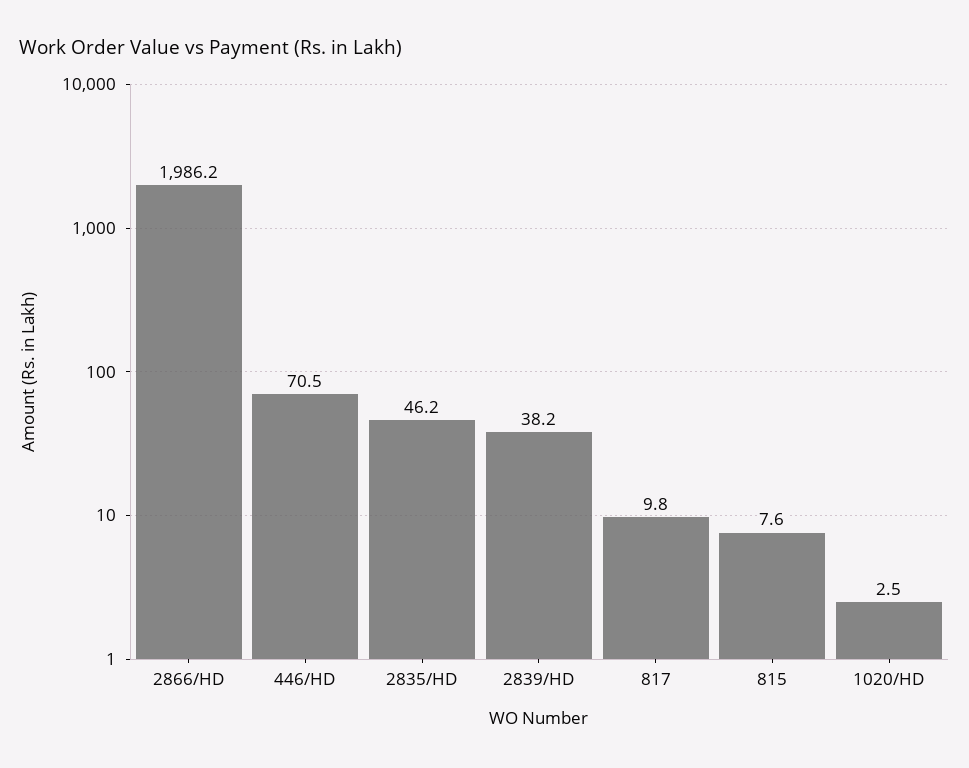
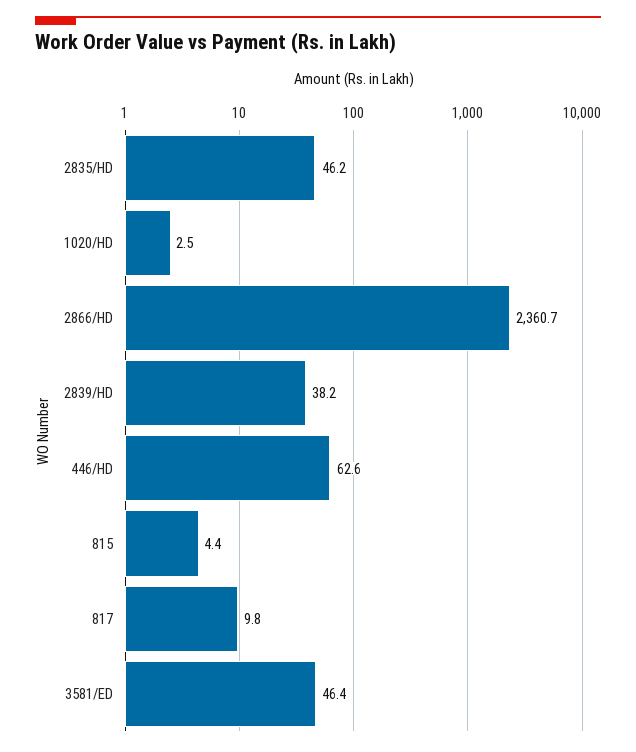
  {
-   "2866/HD": 1986.2,
+   "2866/HD": 2360.7,
-   "446/HD": 70.5,
+   "446/HD": 62.6,
    "2835/HD": 46.2,
    "2839/HD": 38.2,
    "817": 9.8,
-   "815": 7.6,
+   "815": 4.4,
-   "1020/HD": 2.5
+   "1020/HD": 2.5,
+   "3581/ED": 46.4
  }

